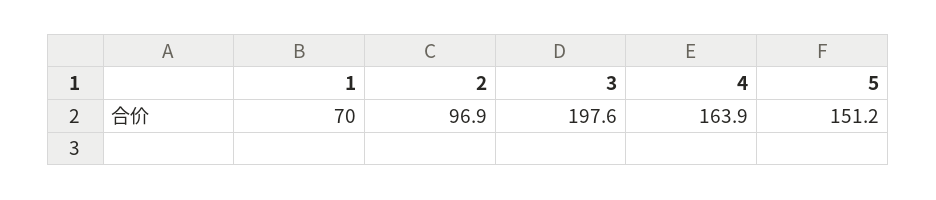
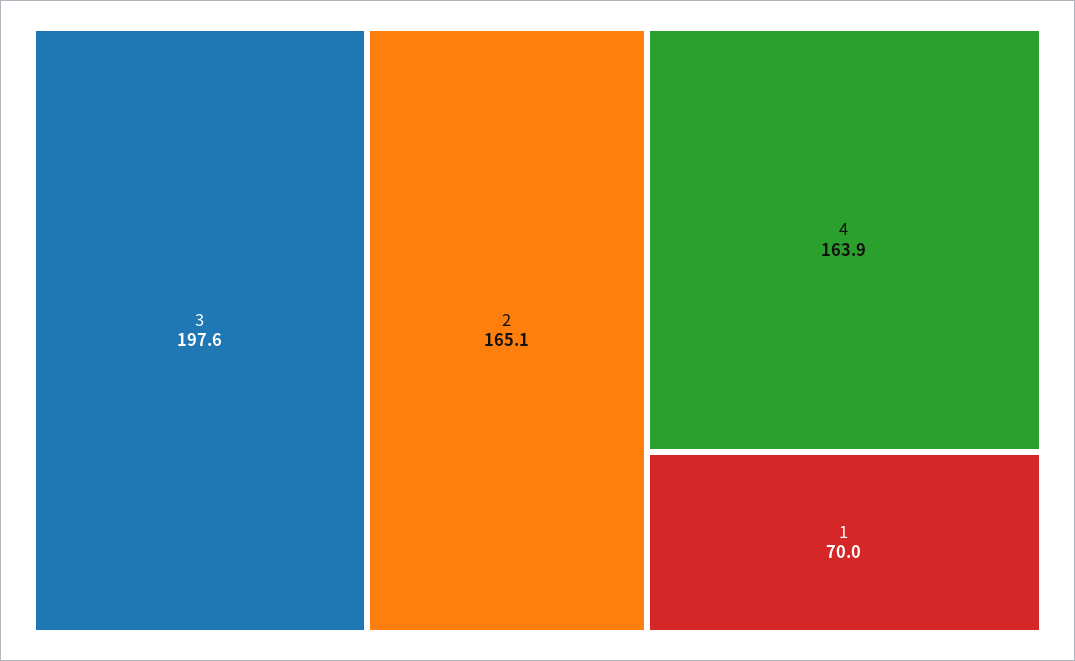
  {
    "1": 70,
-   "2": 96.9,
+   "2": 165.1,
    "3": 197.6,
-   "4": 163.9,
+   "4": 163.9
-   "5": 151.2
  }

